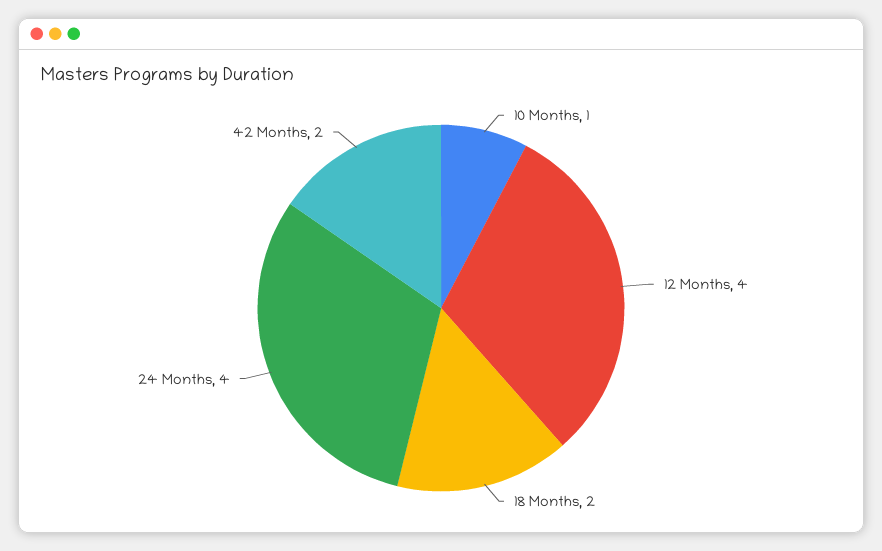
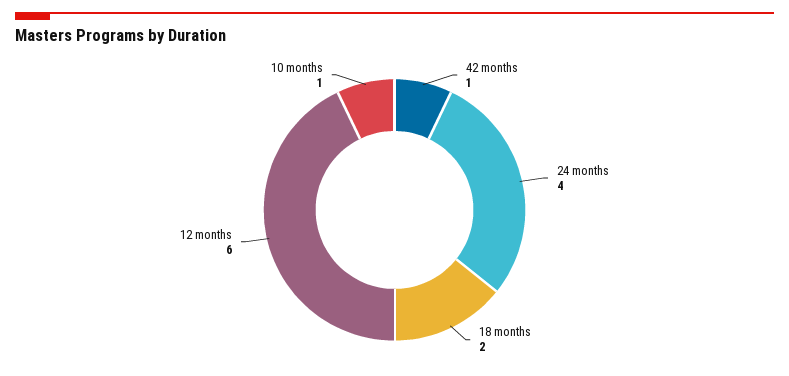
  {
    "10 Months": 1,
-   "12 Months": 4,
+   "12 Months": 6,
    "18 Months": 2,
    "24 Months": 4,
-   "42 Months": 2
+   "42 Months": 1
  }

